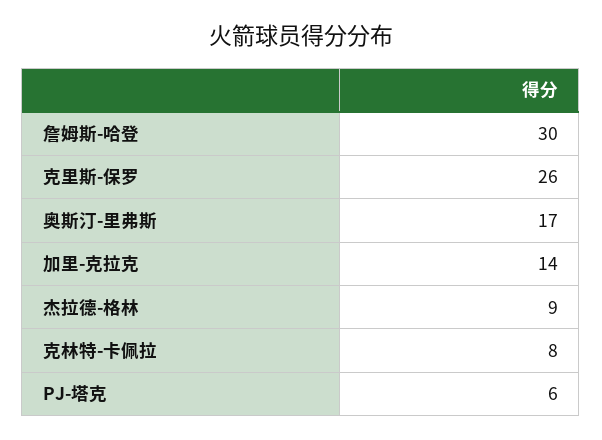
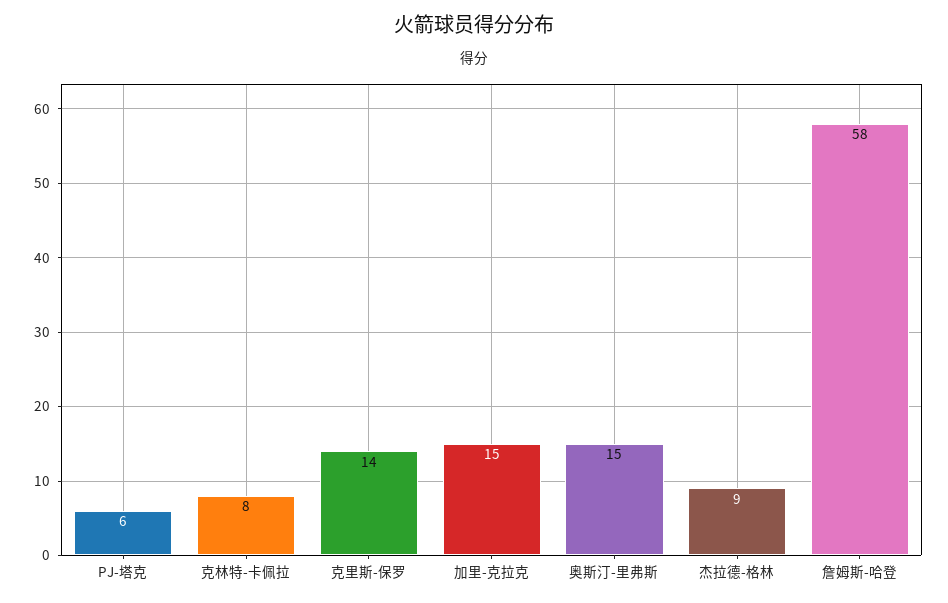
  {
-   "詹姆斯-哈登": 30,
+   "詹姆斯-哈登": 58,
-   "克里斯-保罗": 26,
+   "克里斯-保罗": 14,
-   "奥斯汀-里弗斯": 17,
+   "奥斯汀-里弗斯": 15,
-   "加里-克拉克": 14,
+   "加里-克拉克": 15,
    "杰拉德-格林": 9,
    "克林特-卡佩拉": 8,
    "PJ-塔克": 6
  }

